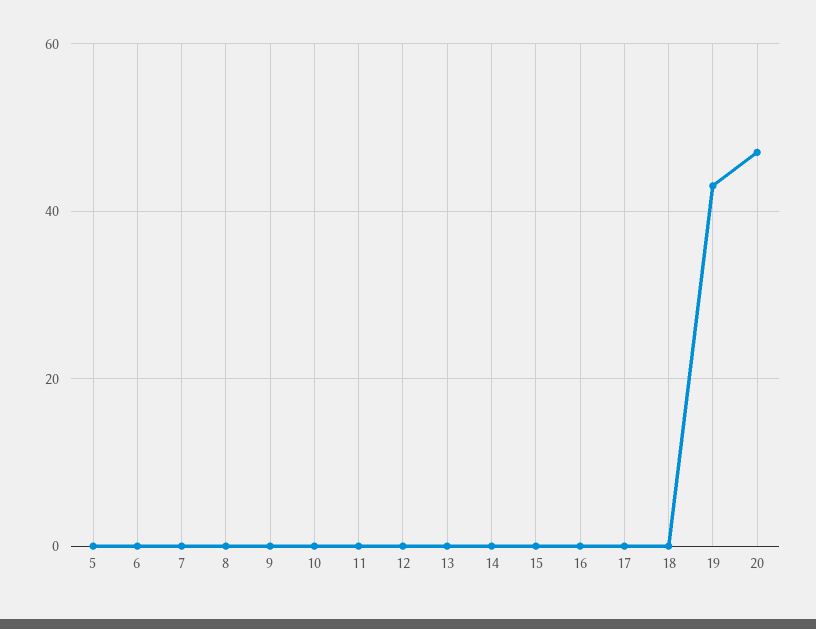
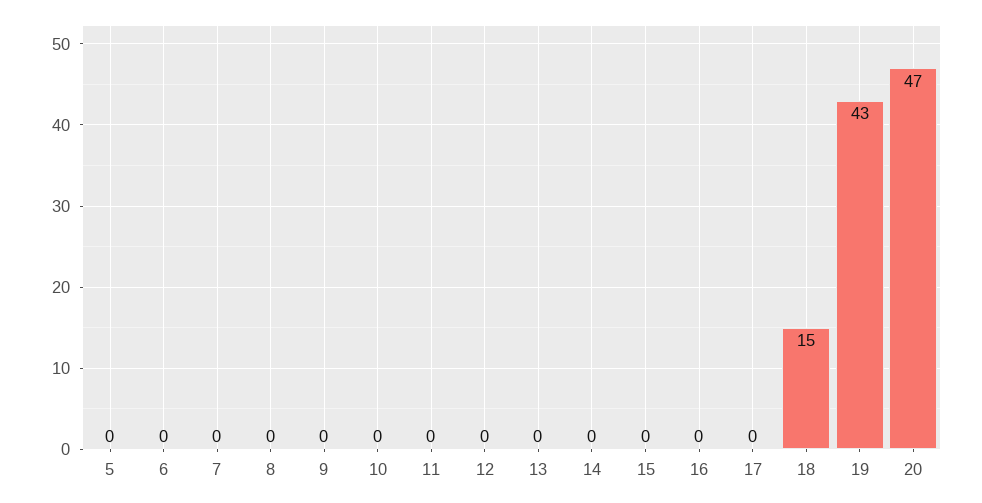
  {
    "5": 0,
    "6": 0,
    "7": 0,
    "8": 0,
    "9": 0,
    "10": 0,
    "11": 0,
    "12": 0,
    "13": 0,
    "14": 0,
    "15": 0,
    "16": 0,
    "17": 0,
-   "18": 0,
+   "18": 15,
    "19": 43,
    "20": 47
  }

